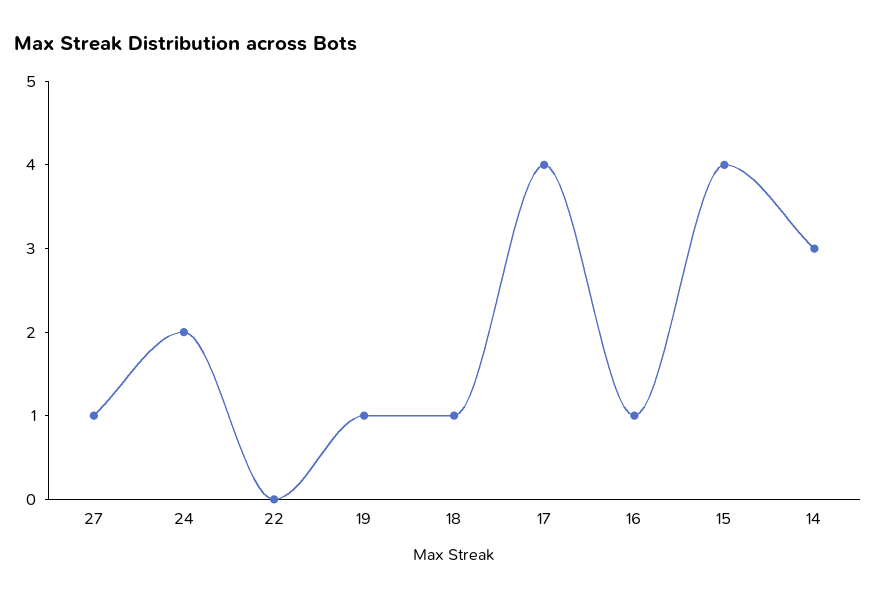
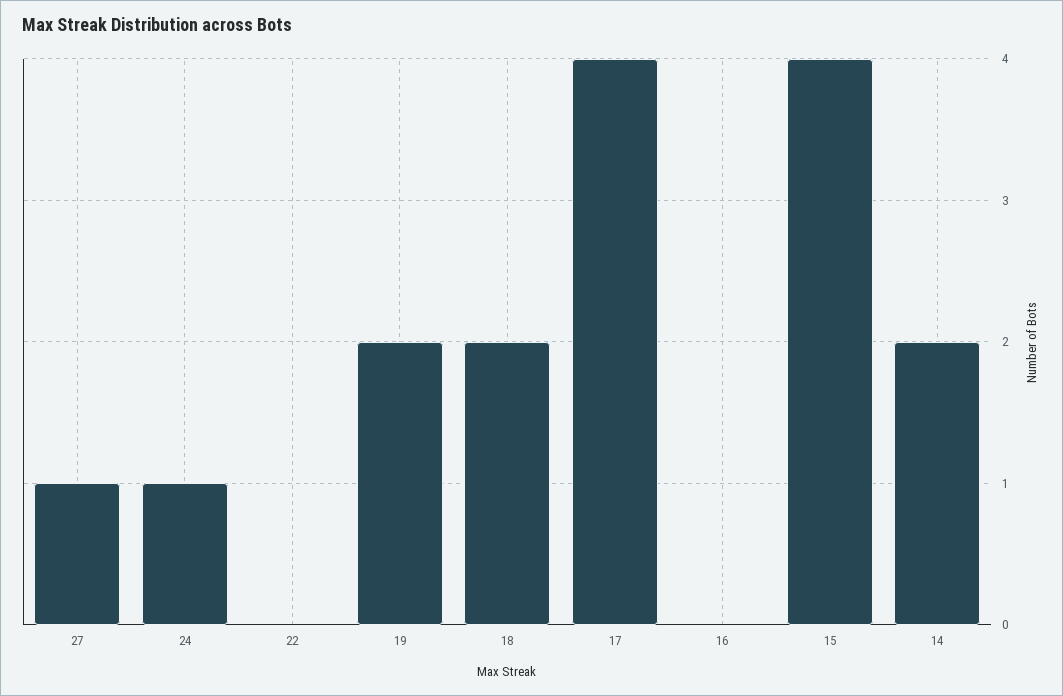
  {
    "27": 1,
-   "24": 2,
+   "24": 1,
    "22": 0,
-   "19": 1,
+   "19": 2,
-   "18": 1,
+   "18": 2,
    "17": 4,
-   "16": 1,
+   "16": 0,
    "15": 4,
-   "14": 3
+   "14": 2
  }

